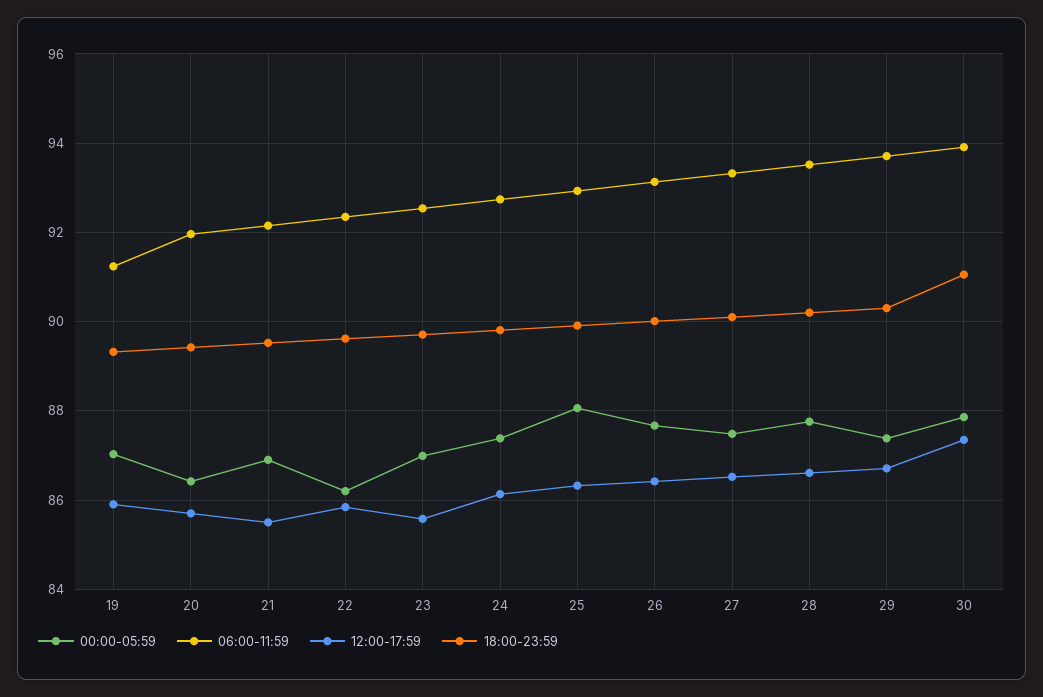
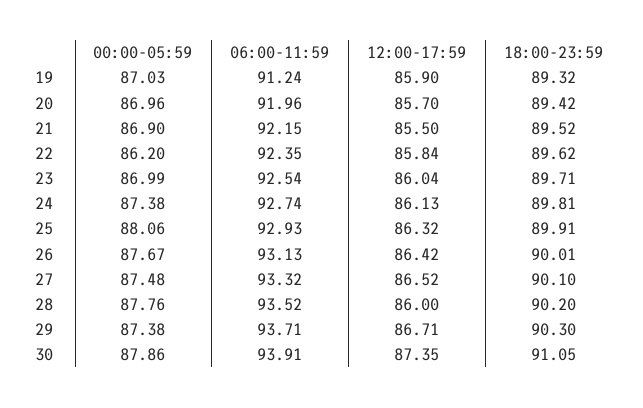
  {
    "00:00-05:59": {
      "19": 87.03,
-     "20": 86.4,
+     "20": 86.96,
      "21": 86.9,
      "22": 86.2,
      "23": 86.99,
      "24": 87.38,
      "25": 88.06,
      "26": 87.67,
      "27": 87.48,
      "28": 87.76,
      "29": 87.38,
      "30": 87.86
    },
    "06:00-11:59": {
      "19": 91.24,
      "20": 91.96,
      "21": 92.15,
      "22": 92.35,
      "23": 92.54,
      "24": 92.74,
      "25": 92.93,
      "26": 93.13,
      "27": 93.32,
      "28": 93.52,
      "29": 93.71,
      "30": 93.91
    },
    "12:00-17:59": {
      "19": 85.9,
      "20": 85.7,
      "21": 85.5,
      "22": 85.84,
-     "23": 85.6,
+     "23": 86.04,
      "24": 86.13,
      "25": 86.32,
      "26": 86.42,
      "27": 86.52,
-     "28": 86.6,
+     "28": 86,
      "29": 86.71,
      "30": 87.35
    },
    "18:00-23:59": {
      "19": 89.32,
      "20": 89.42,
      "21": 89.52,
      "22": 89.62,
      "23": 89.71,
      "24": 89.81,
      "25": 89.91,
      "26": 90.01,
      "27": 90.1,
      "28": 90.2,
      "29": 90.3,
      "30": 91.05
    }
  }

